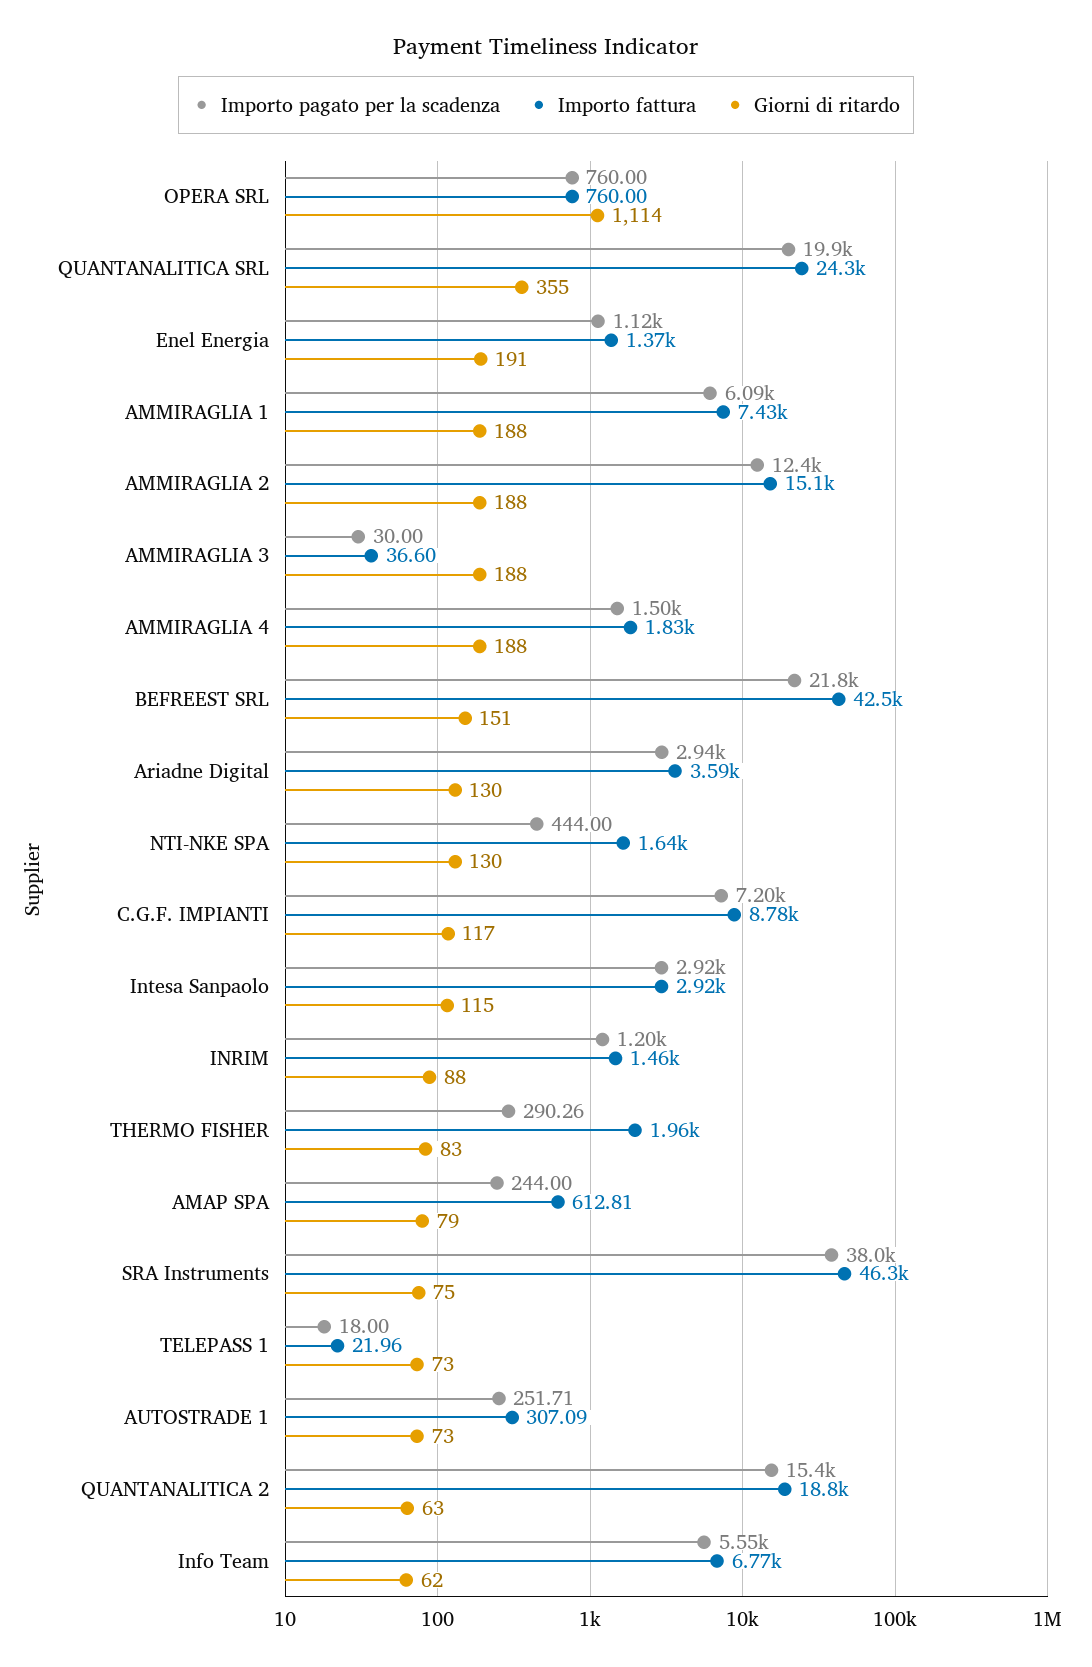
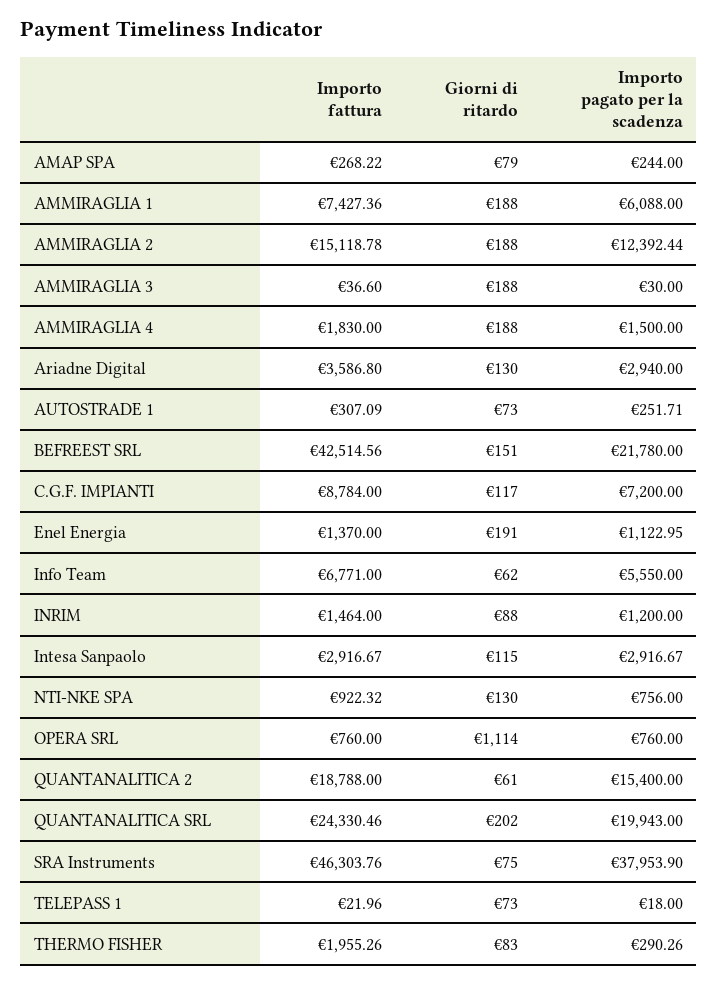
  {
    "Importo pagato per la scadenza": {
      "OPERA SRL": 760,
      "QUANTANALITICA SRL": 19943,
      "Enel Energia": 1122.95,
      "AMMIRAGLIA 1": 6088,
      "AMMIRAGLIA 2": 12392.44,
      "AMMIRAGLIA 3": 30,
      "AMMIRAGLIA 4": 1500,
      "BEFREEST SRL": 21780,
      "Ariadne Digital": 2940,
-     "NTI-NKE SPA": 444,
+     "NTI-NKE SPA": 756,
      "C.G.F. IMPIANTI": 7200,
      "Intesa Sanpaolo": 2916.67,
      "INRIM": 1200,
      "THERMO FISHER": 290.26,
      "AMAP SPA": 244,
      "SRA Instruments": 37953.9,
      "TELEPASS 1": 18,
      "AUTOSTRADE 1": 251.71,
      "QUANTANALITICA 2": 15400,
      "Info Team": 5550
    },
    "Importo fattura": {
      "OPERA SRL": 760,
      "QUANTANALITICA SRL": 24330.46,
      "Enel Energia": 1370,
      "AMMIRAGLIA 1": 7427.36,
      "AMMIRAGLIA 2": 15118.78,
      "AMMIRAGLIA 3": 36.6,
      "AMMIRAGLIA 4": 1830,
      "BEFREEST SRL": 42514.56,
      "Ariadne Digital": 3586.8,
-     "NTI-NKE SPA": 1640,
+     "NTI-NKE SPA": 922.32,
      "C.G.F. IMPIANTI": 8784,
      "Intesa Sanpaolo": 2916.67,
      "INRIM": 1464,
      "THERMO FISHER": 1955.26,
-     "AMAP SPA": 612.81,
+     "AMAP SPA": 268.22,
      "SRA Instruments": 46303.76,
      "TELEPASS 1": 21.96,
      "AUTOSTRADE 1": 307.09,
      "QUANTANALITICA 2": 18788,
      "Info Team": 6771
    },
    "Giorni di ritardo": {
      "OPERA SRL": 1114,
-     "QUANTANALITICA SRL": 355,
+     "QUANTANALITICA SRL": 202,
      "Enel Energia": 191,
      "AMMIRAGLIA 1": 188,
      "AMMIRAGLIA 2": 188,
      "AMMIRAGLIA 3": 188,
      "AMMIRAGLIA 4": 188,
      "BEFREEST SRL": 151,
      "Ariadne Digital": 130,
      "NTI-NKE SPA": 130,
      "C.G.F. IMPIANTI": 117,
      "Intesa Sanpaolo": 115,
      "INRIM": 88,
      "THERMO FISHER": 83,
      "AMAP SPA": 79,
      "SRA Instruments": 75,
      "TELEPASS 1": 73,
      "AUTOSTRADE 1": 73,
-     "QUANTANALITICA 2": 63,
+     "QUANTANALITICA 2": 61,
      "Info Team": 62
    }
  }

